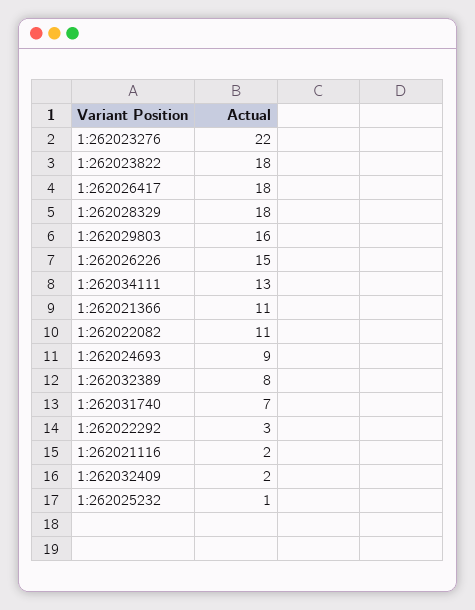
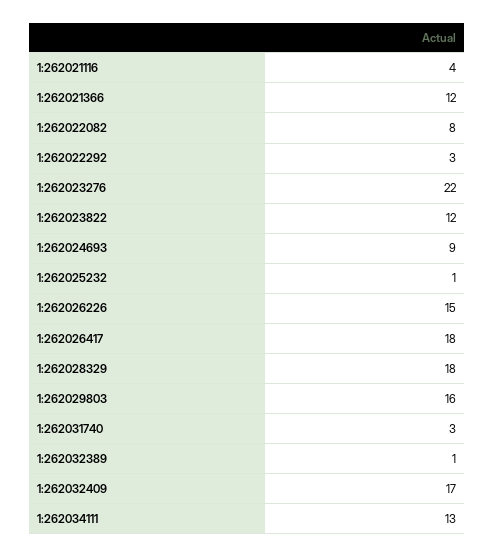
  {
    "1:262023276": 22,
-   "1:262023822": 18,
+   "1:262023822": 12,
    "1:262026417": 18,
    "1:262028329": 18,
    "1:262029803": 16,
    "1:262026226": 15,
    "1:262034111": 13,
-   "1:262021366": 11,
+   "1:262021366": 12,
-   "1:262022082": 11,
+   "1:262022082": 8,
    "1:262024693": 9,
-   "1:262032389": 8,
+   "1:262032389": 1,
-   "1:262031740": 7,
+   "1:262031740": 3,
    "1:262022292": 3,
-   "1:262021116": 2,
+   "1:262021116": 4,
-   "1:262032409": 2,
+   "1:262032409": 17,
    "1:262025232": 1
  }

